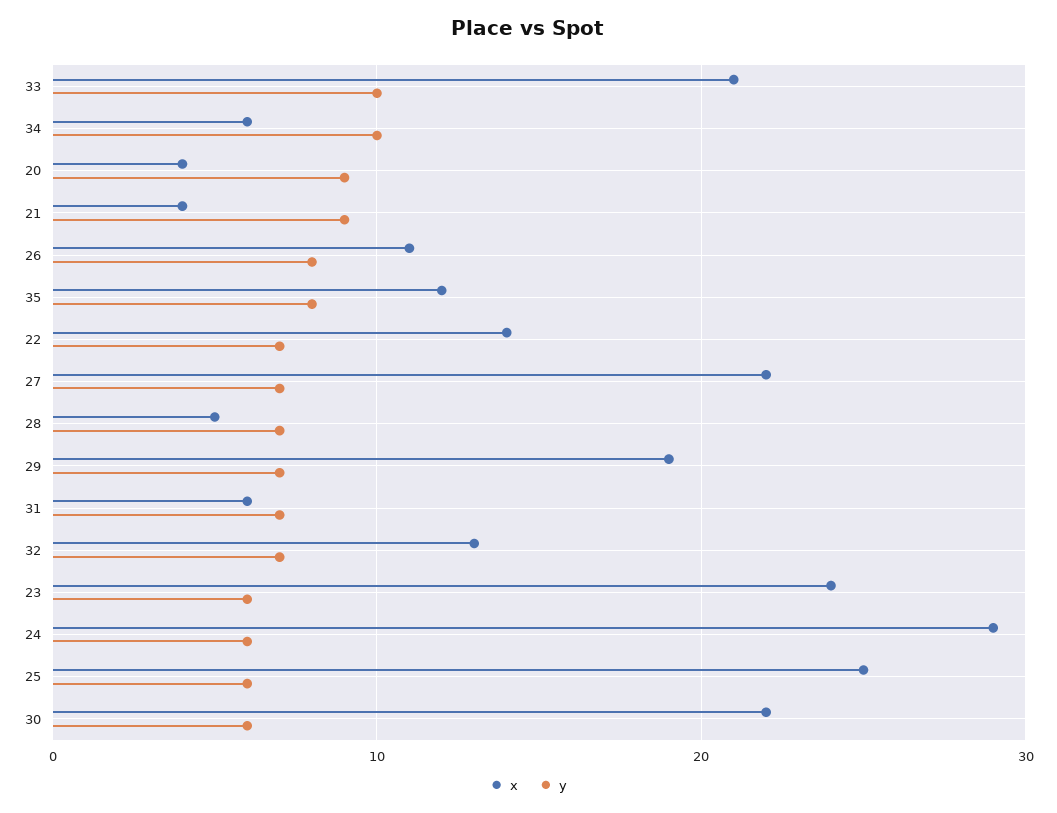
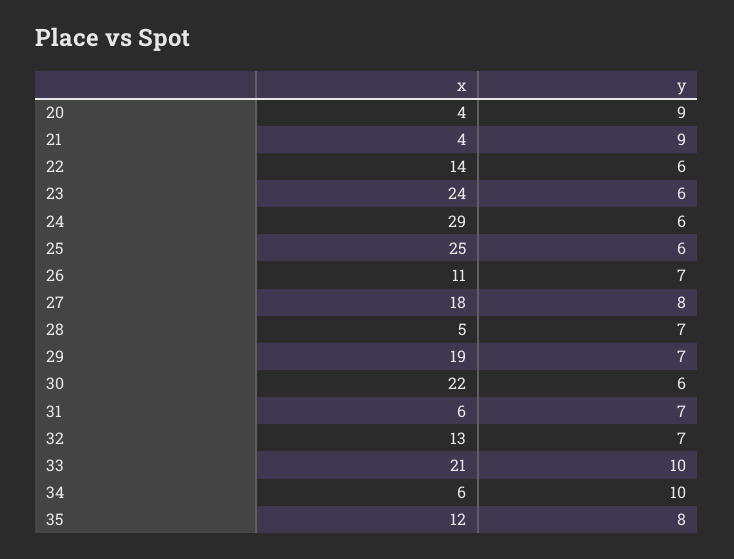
  {
    "x": {
      "33": 21,
      "34": 6,
      "20": 4,
      "21": 4,
      "26": 11,
      "35": 12,
      "22": 14,
-     "27": 22,
+     "27": 18,
      "28": 5,
      "29": 19,
      "31": 6,
      "32": 13,
      "23": 24,
      "24": 29,
      "25": 25,
      "30": 22
    },
    "y": {
      "33": 10,
      "34": 10,
      "20": 9,
      "21": 9,
-     "26": 8,
+     "26": 7,
      "35": 8,
-     "22": 7,
+     "22": 6,
-     "27": 7,
+     "27": 8,
      "28": 7,
      "29": 7,
      "31": 7,
      "32": 7,
      "23": 6,
      "24": 6,
      "25": 6,
      "30": 6
    }
  }

